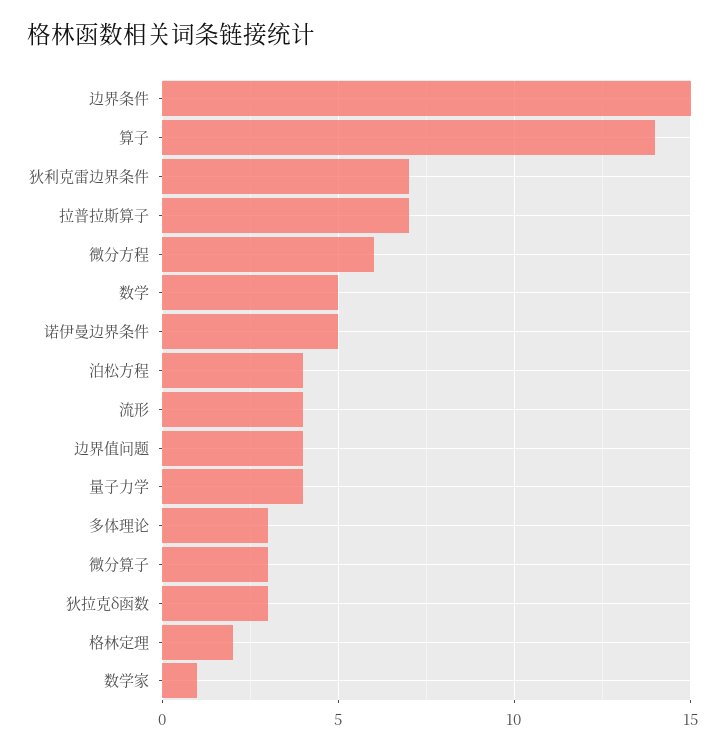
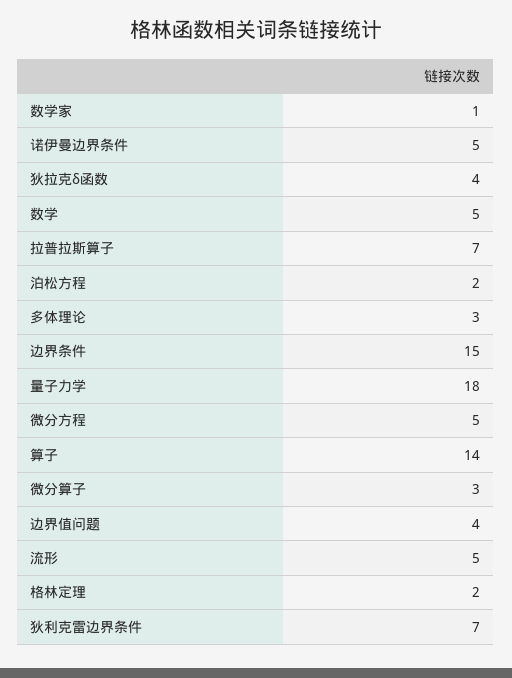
  {
    "边界条件": 15,
    "算子": 14,
    "狄利克雷边界条件": 7,
    "拉普拉斯算子": 7,
-   "微分方程": 6,
+   "微分方程": 5,
    "数学": 5,
    "诺伊曼边界条件": 5,
-   "泊松方程": 4,
+   "泊松方程": 2,
-   "流形": 4,
+   "流形": 5,
    "边界值问题": 4,
-   "量子力学": 4,
+   "量子力学": 18,
    "多体理论": 3,
    "微分算子": 3,
-   "狄拉克δ函数": 3,
+   "狄拉克δ函数": 4,
    "格林定理": 2,
    "数学家": 1
  }

